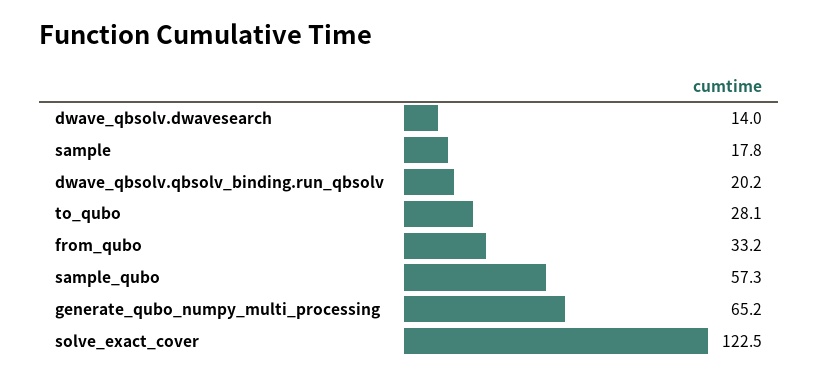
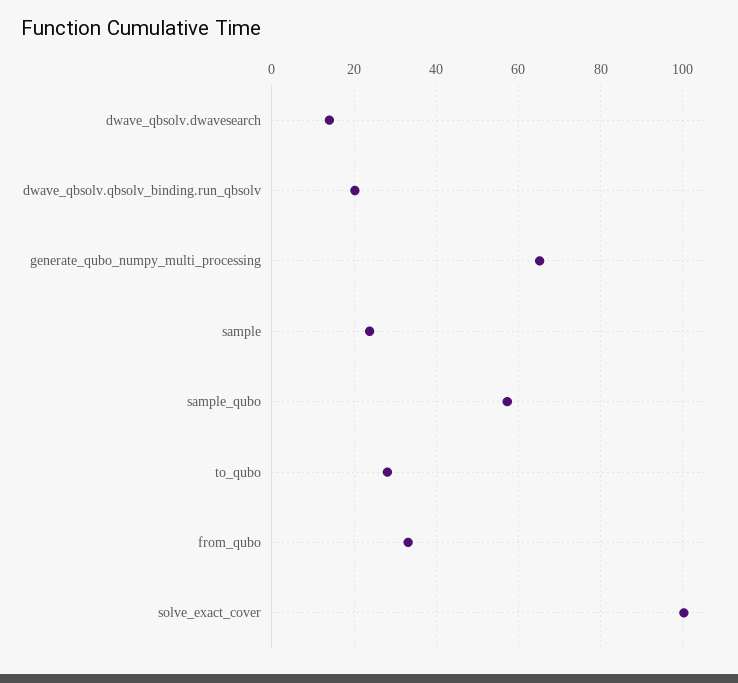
  {
    "dwave_qbsolv.dwavesearch": 14,
-   "sample": 17.8,
+   "sample": 24,
    "dwave_qbsolv.qbsolv_binding.run_qbsolv": 20.2,
    "to_qubo": 28.1,
    "from_qubo": 33.2,
    "sample_qubo": 57.3,
    "generate_qubo_numpy_multi_processing": 65.2,
-   "solve_exact_cover": 122.5
+   "solve_exact_cover": 100
  }

